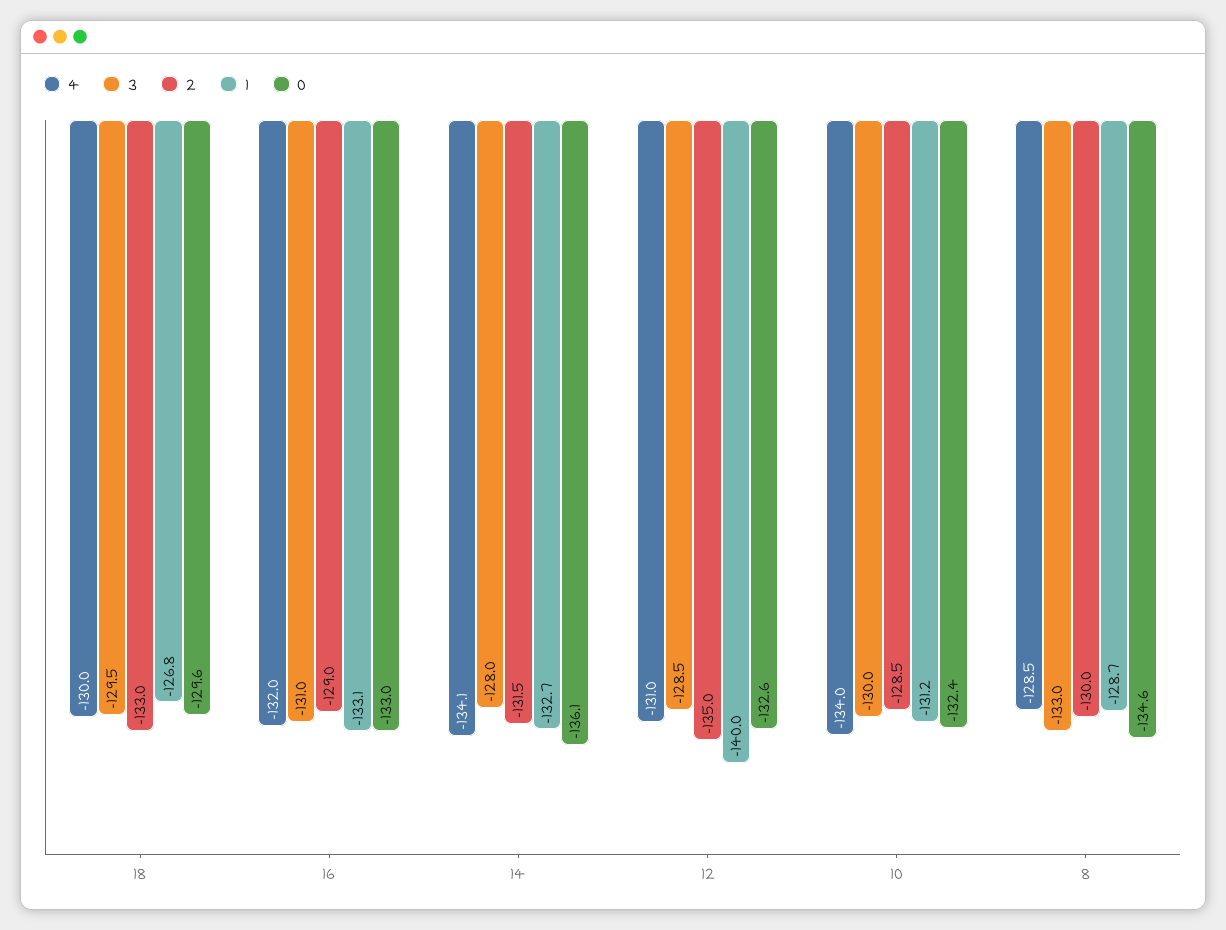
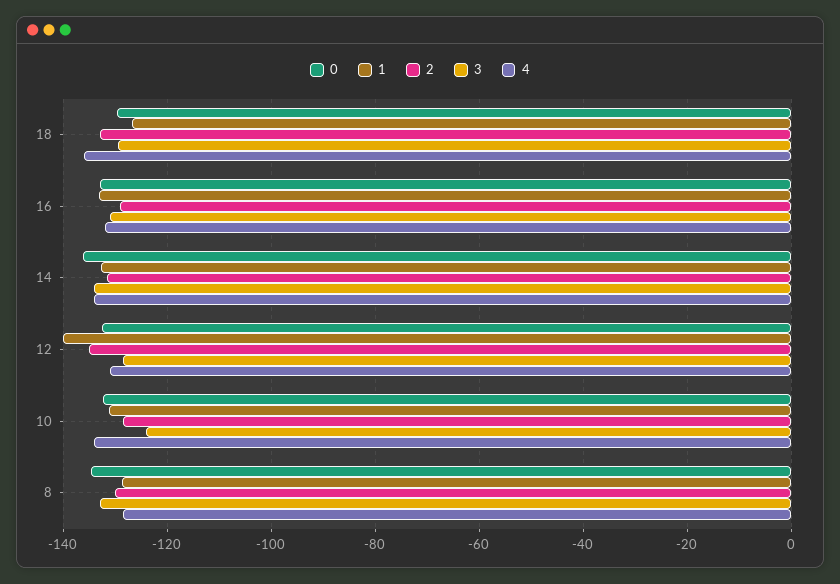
  {
    "4": {
-     "18": -130,
+     "18": -136,
      "16": -132,
      "14": -134.1,
      "12": -131,
      "10": -134,
      "8": -128.5
    },
    "3": {
      "18": -129.5,
      "16": -131,
-     "14": -128,
+     "14": -134,
      "12": -128.5,
-     "10": -130,
+     "10": -124,
      "8": -133
    },
    "2": {
      "18": -133,
      "16": -129,
      "14": -131.5,
      "12": -135,
      "10": -128.5,
      "8": -130
    },
    "1": {
      "18": -126.8,
      "16": -133.1,
      "14": -132.7,
      "12": -140,
      "10": -131.2,
      "8": -128.7
    },
    "0": {
      "18": -129.6,
      "16": -133,
      "14": -136.1,
      "12": -132.6,
      "10": -132.4,
      "8": -134.6
    }
  }

